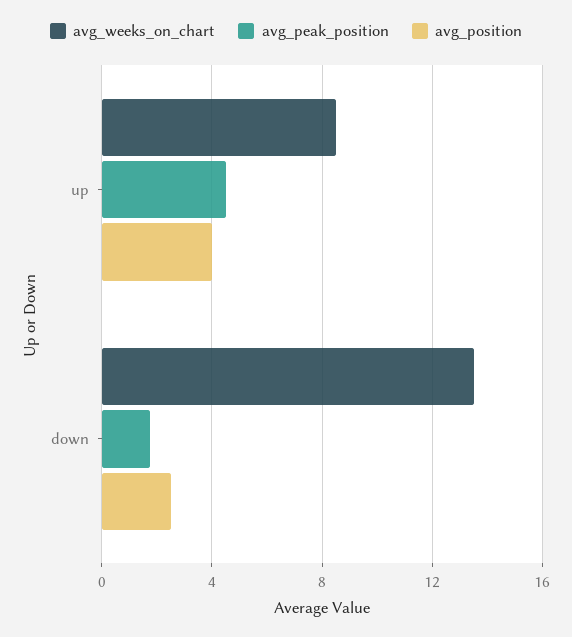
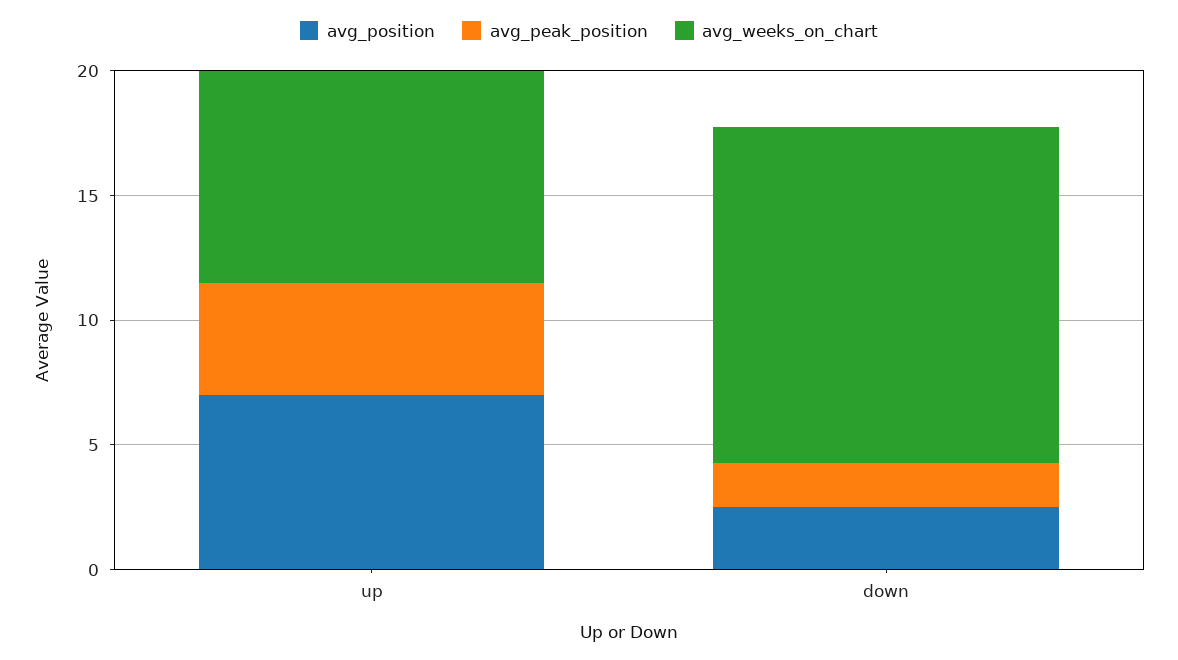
  {
    "avg_weeks_on_chart": {
      "up": 8.5,
      "down": 13.5
    },
    "avg_peak_position": {
      "up": 4.5,
      "down": 2
    },
    "avg_position": {
-     "up": 4,
+     "up": 7,
      "down": 2.5
    }
  }

